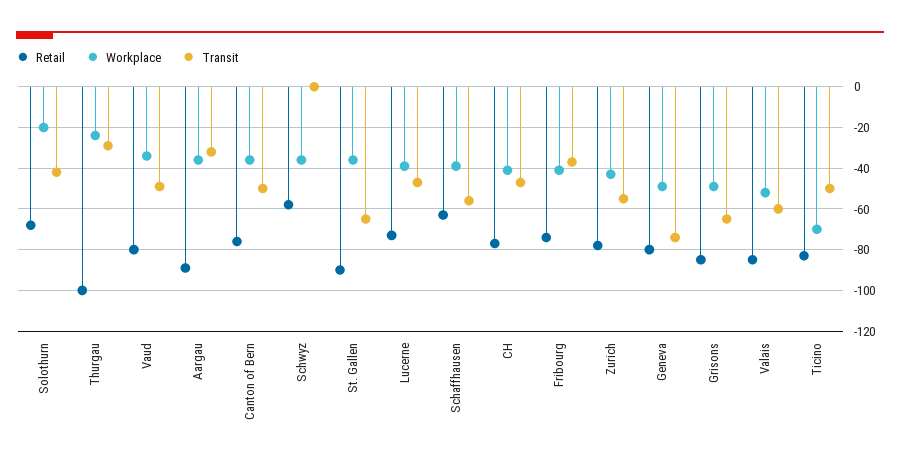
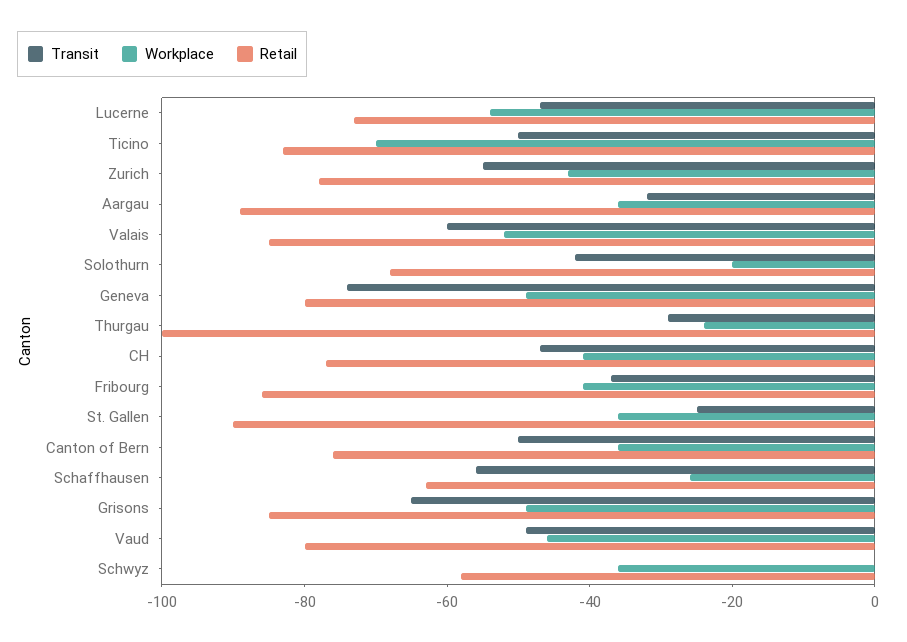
  {
    "Retail": {
      "Solothurn": -70,
      "Thurgau": -100,
      "Vaud": -80,
      "Aargau": -90,
      "Canton of Bern": -75,
      "Schwyz": -60,
      "St. Gallen": -90,
      "Lucerne": -75,
      "Schaffhausen": -65,
      "CH": -75,
-     "Fribourg": -75,
+     "Fribourg": -85,
      "Zurich": -80,
      "Geneva": -80,
      "Grisons": -85,
      "Valais": -85,
      "Ticino": -85
    },
    "Workplace": {
      "Solothurn": -20,
      "Thurgau": -25,
-     "Vaud": -35,
+     "Vaud": -45,
      "Aargau": -35,
      "Canton of Bern": -35,
      "Schwyz": -35,
      "St. Gallen": -35,
-     "Lucerne": -40,
+     "Lucerne": -55,
-     "Schaffhausen": -40,
+     "Schaffhausen": -25,
      "CH": -40,
      "Fribourg": -40,
      "Zurich": -45,
      "Geneva": -50,
      "Grisons": -50,
      "Valais": -50,
      "Ticino": -70
    },
    "Transit": {
      "Solothurn": -40,
      "Thurgau": -30,
      "Vaud": -50,
      "Aargau": -30,
      "Canton of Bern": -50,
      "Schwyz": 0,
-     "St. Gallen": -65,
+     "St. Gallen": -25,
      "Lucerne": -45,
      "Schaffhausen": -55,
      "CH": -45,
      "Fribourg": -35,
      "Zurich": -55,
      "Geneva": -75,
      "Grisons": -65,
      "Valais": -60,
      "Ticino": -50
    }
  }

